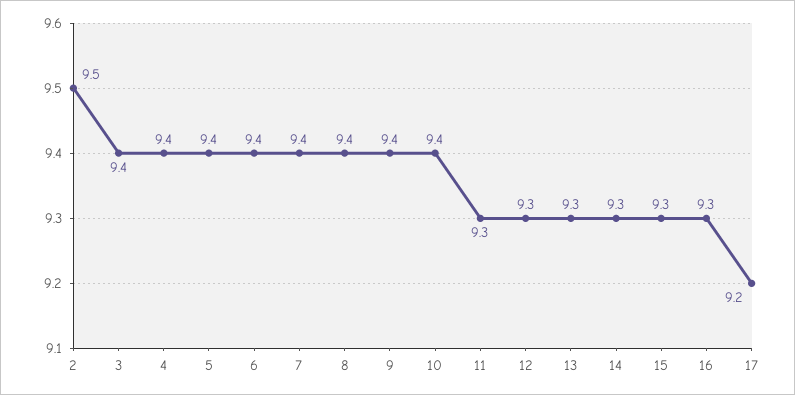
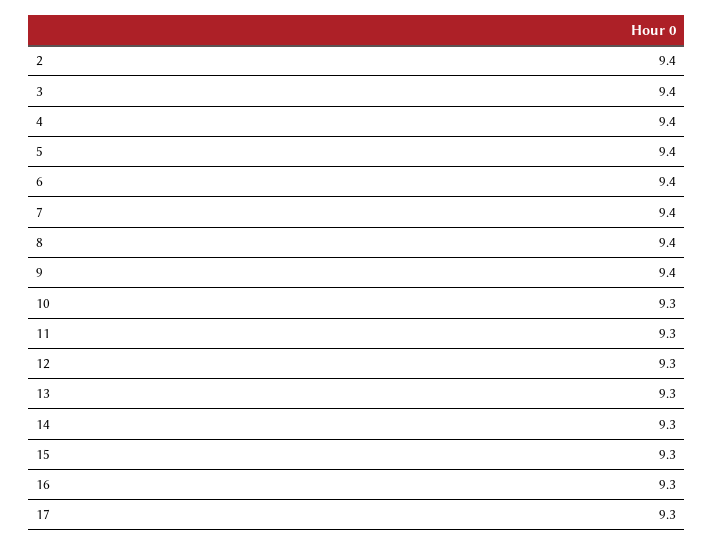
  {
-   "2": 9.5,
+   "2": 9.4,
    "3": 9.4,
    "4": 9.4,
    "5": 9.4,
    "6": 9.4,
    "7": 9.4,
    "8": 9.4,
    "9": 9.4,
-   "10": 9.4,
+   "10": 9.3,
    "11": 9.3,
    "12": 9.3,
    "13": 9.3,
    "14": 9.3,
    "15": 9.3,
    "16": 9.3,
-   "17": 9.2
+   "17": 9.3
  }

